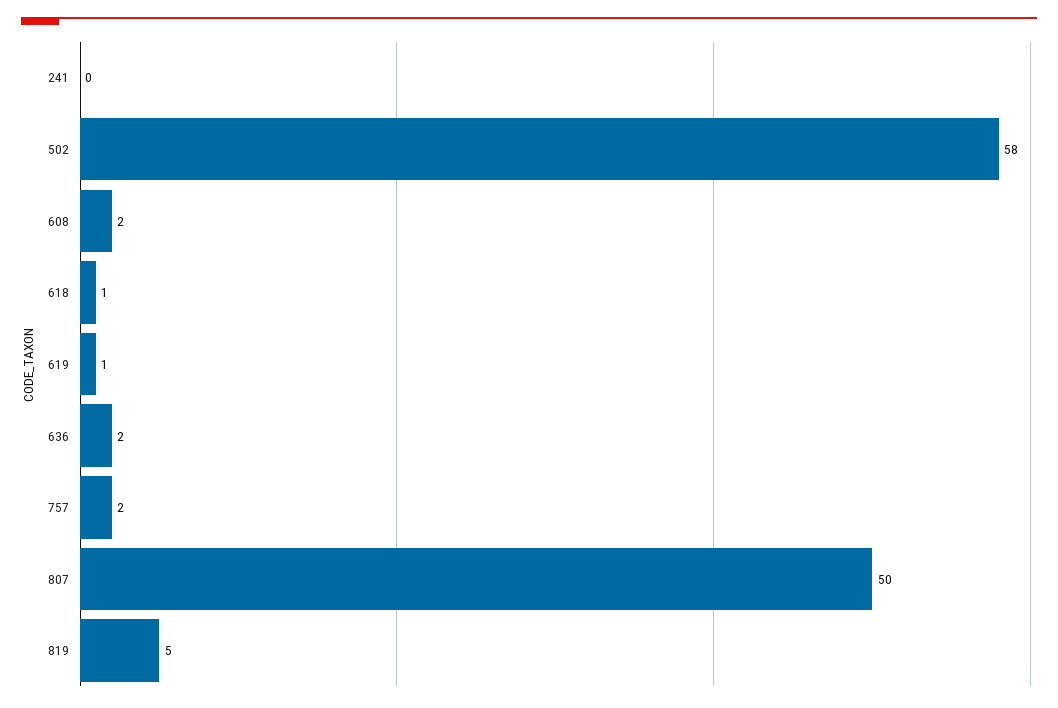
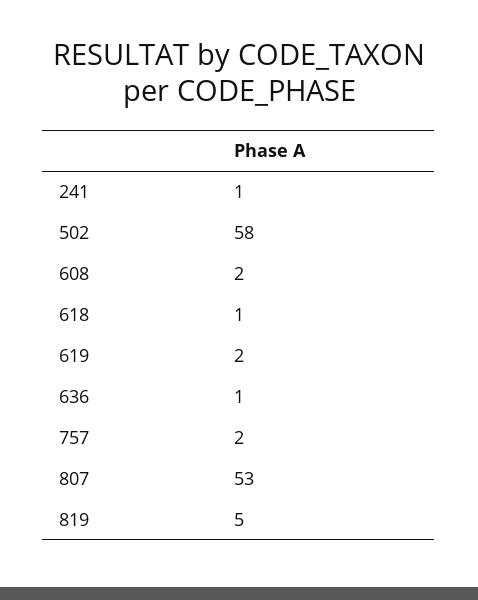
  {
-   "241": 0,
+   "241": 1,
    "502": 58,
    "608": 2,
    "618": 1,
-   "619": 1,
+   "619": 2,
-   "636": 2,
+   "636": 1,
    "757": 2,
-   "807": 50,
+   "807": 53,
    "819": 5
  }

